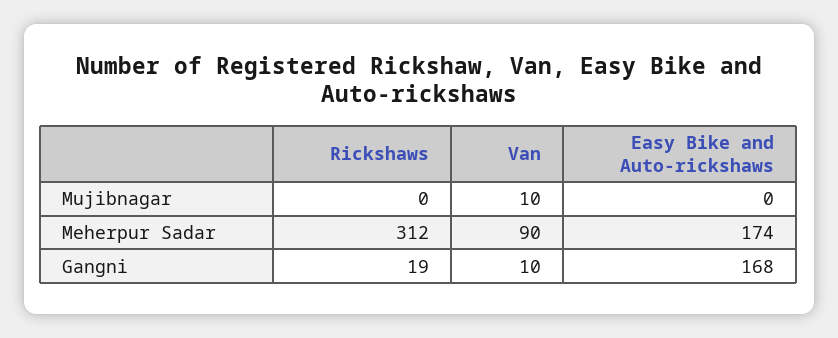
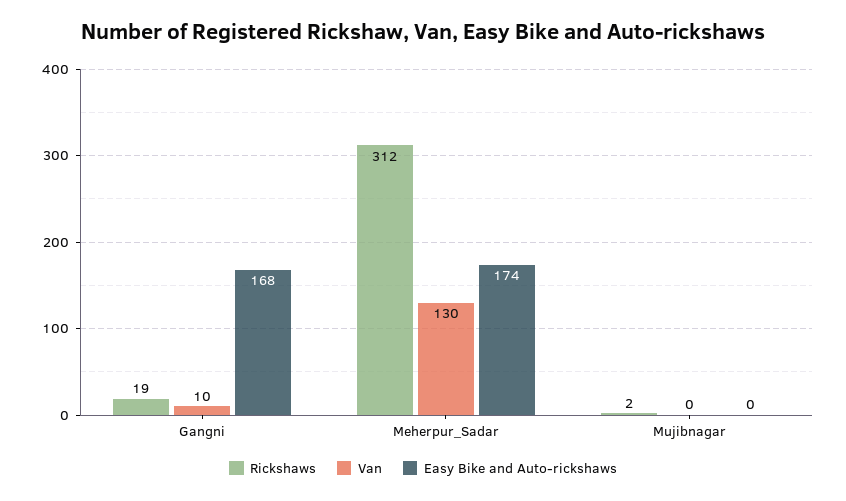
  {
    "Rickshaws": {
-     "Mujibnagar": 0,
+     "Mujibnagar": 2,
      "Meherpur Sadar": 312,
      "Gangni": 19
    },
    "Van": {
-     "Mujibnagar": 10,
+     "Mujibnagar": 0,
-     "Meherpur Sadar": 90,
+     "Meherpur Sadar": 130,
      "Gangni": 10
    },
    "Easy Bike and Auto-rickshaws": {
      "Mujibnagar": 0,
      "Meherpur Sadar": 174,
      "Gangni": 168
    }
  }

